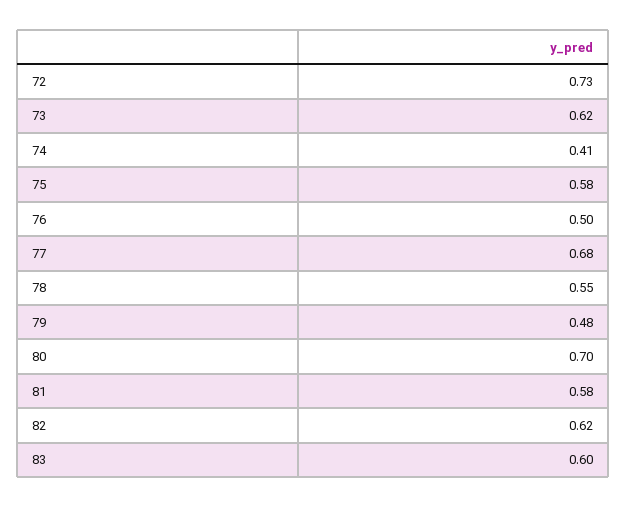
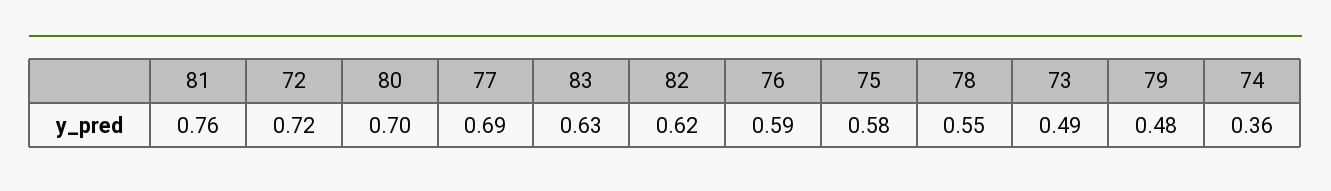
  {
-   "72": 0.73,
+   "72": 0.72,
-   "73": 0.62,
+   "73": 0.49,
-   "74": 0.41,
+   "74": 0.36,
    "75": 0.58,
-   "76": 0.5,
+   "76": 0.59,
-   "77": 0.68,
+   "77": 0.69,
    "78": 0.55,
    "79": 0.48,
    "80": 0.7,
-   "81": 0.58,
+   "81": 0.76,
    "82": 0.62,
-   "83": 0.6
+   "83": 0.63
  }

